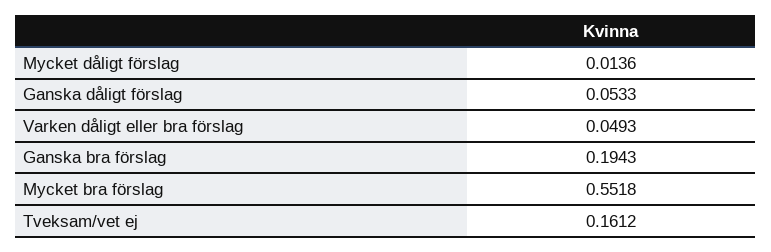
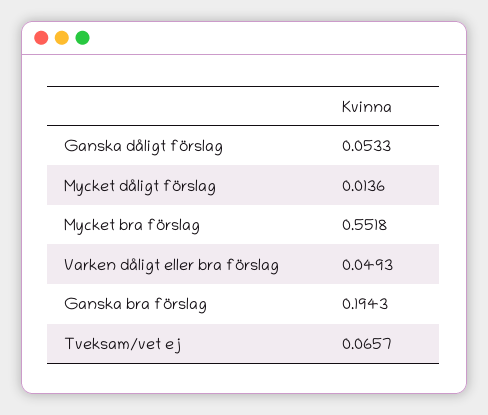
  {
    "Mycket dåligt förslag": 0.0136,
    "Ganska dåligt förslag": 0.0533,
    "Varken dåligt eller bra förslag": 0.0493,
    "Ganska bra förslag": 0.1943,
    "Mycket bra förslag": 0.5518,
-   "Tveksam/vet ej": 0.1612
+   "Tveksam/vet ej": 0.0657
  }

